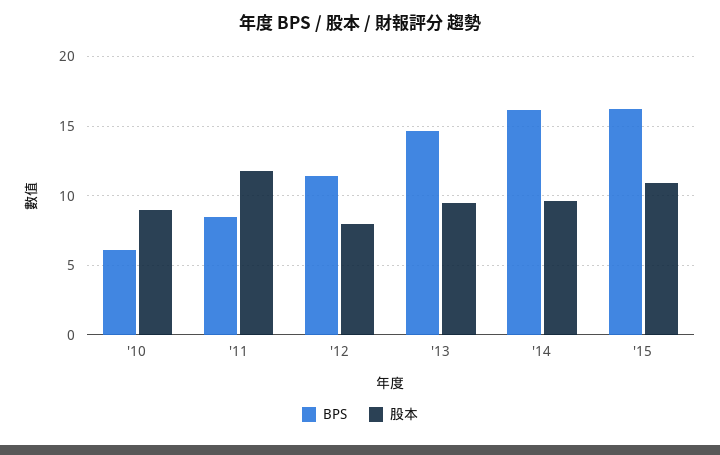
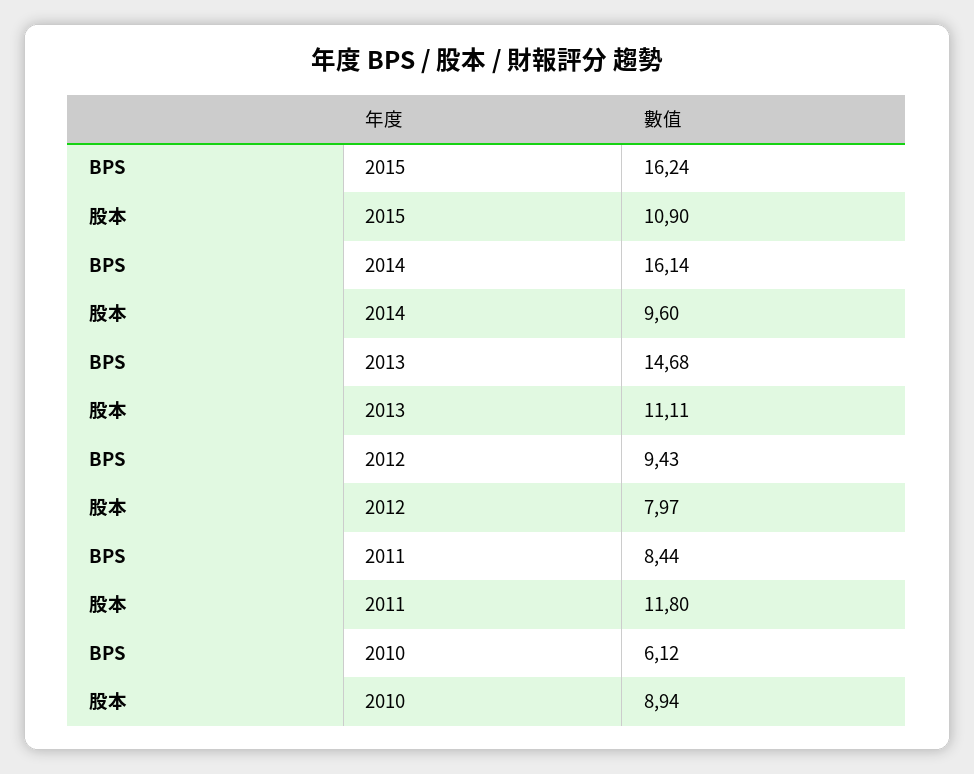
  {
    "BPS": {
      "'10": 6.12,
      "'11": 8.44,
-     "'12": 11.5,
+     "'12": 9.43,
      "'13": 14.68,
      "'14": 16.14,
      "'15": 16.24
    },
    "股本": {
      "'10": 8.94,
      "'11": 11.8,
      "'12": 7.97,
-     "'13": 9.5,
+     "'13": 11.11,
      "'14": 9.6,
      "'15": 10.9
    }
  }

